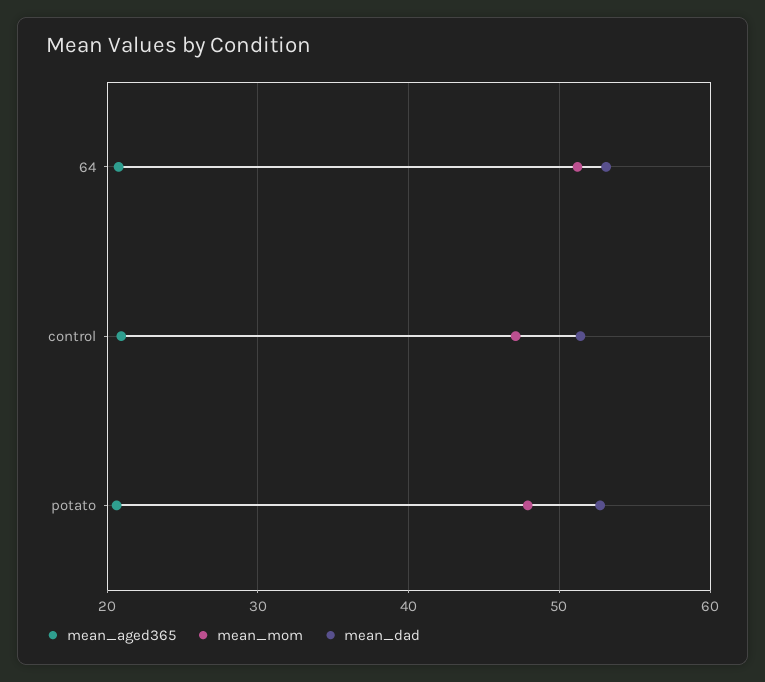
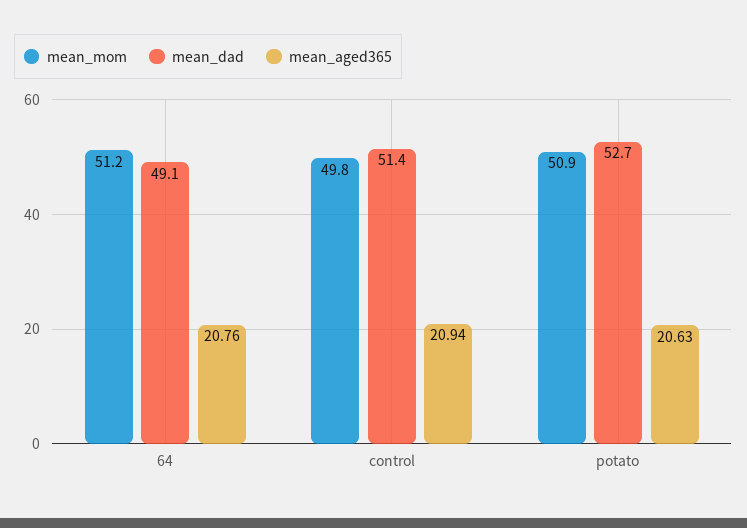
  {
    "mean_aged365": {
      "64": 20.76,
      "control": 20.94,
      "potato": 20.63
    },
    "mean_mom": {
      "64": 51.2,
-     "control": 47,
+     "control": 49.8,
-     "potato": 48
+     "potato": 50.9
    },
    "mean_dad": {
-     "64": 53,
+     "64": 49.1,
      "control": 51.4,
      "potato": 52.7
    }
  }

